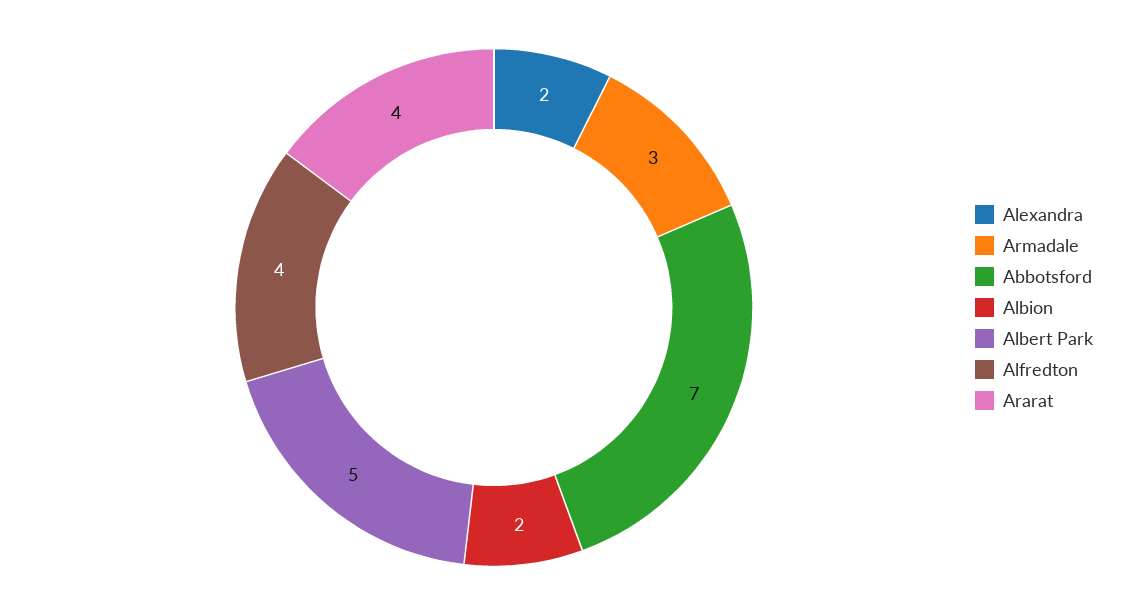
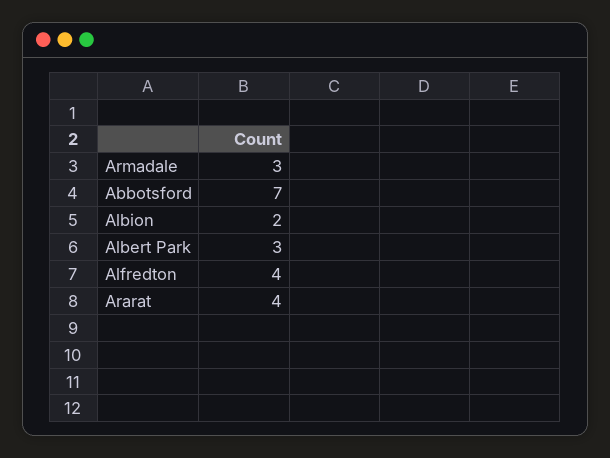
  {
-   "Alexandra": 2,
    "Armadale": 3,
    "Abbotsford": 7,
    "Albion": 2,
-   "Albert Park": 5,
+   "Albert Park": 3,
    "Alfredton": 4,
    "Ararat": 4
  }

